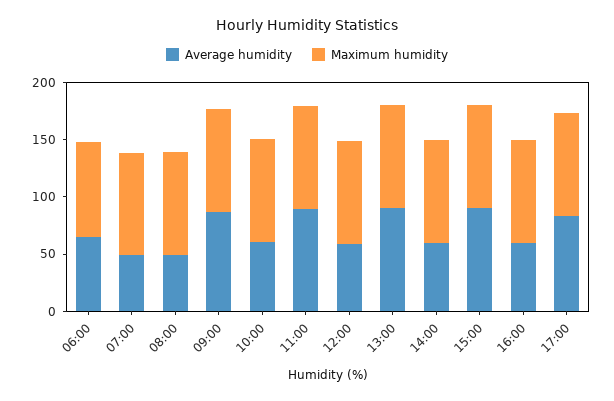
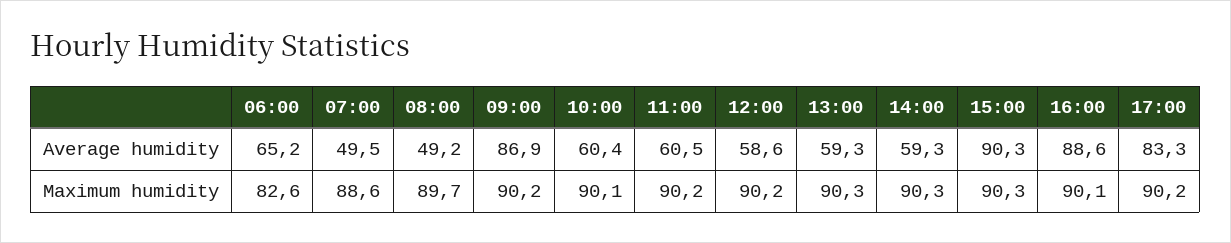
  {
    "Average humidity": {
      "06:00": 65.2,
      "07:00": 49.5,
      "08:00": 49.2,
      "09:00": 86.9,
      "10:00": 60.4,
-     "11:00": 90,
+     "11:00": 60.5,
      "12:00": 58.6,
-     "13:00": 90,
+     "13:00": 59.3,
      "14:00": 59.3,
      "15:00": 90.3,
-     "16:00": 60,
+     "16:00": 88.6,
      "17:00": 83.3
    },
    "Maximum humidity": {
      "06:00": 82.6,
      "07:00": 88.6,
      "08:00": 89.7,
      "09:00": 90.2,
      "10:00": 90.1,
      "11:00": 90.2,
      "12:00": 90.2,
      "13:00": 90.3,
      "14:00": 90.3,
      "15:00": 90.3,
      "16:00": 90.1,
      "17:00": 90.2
    }
  }

